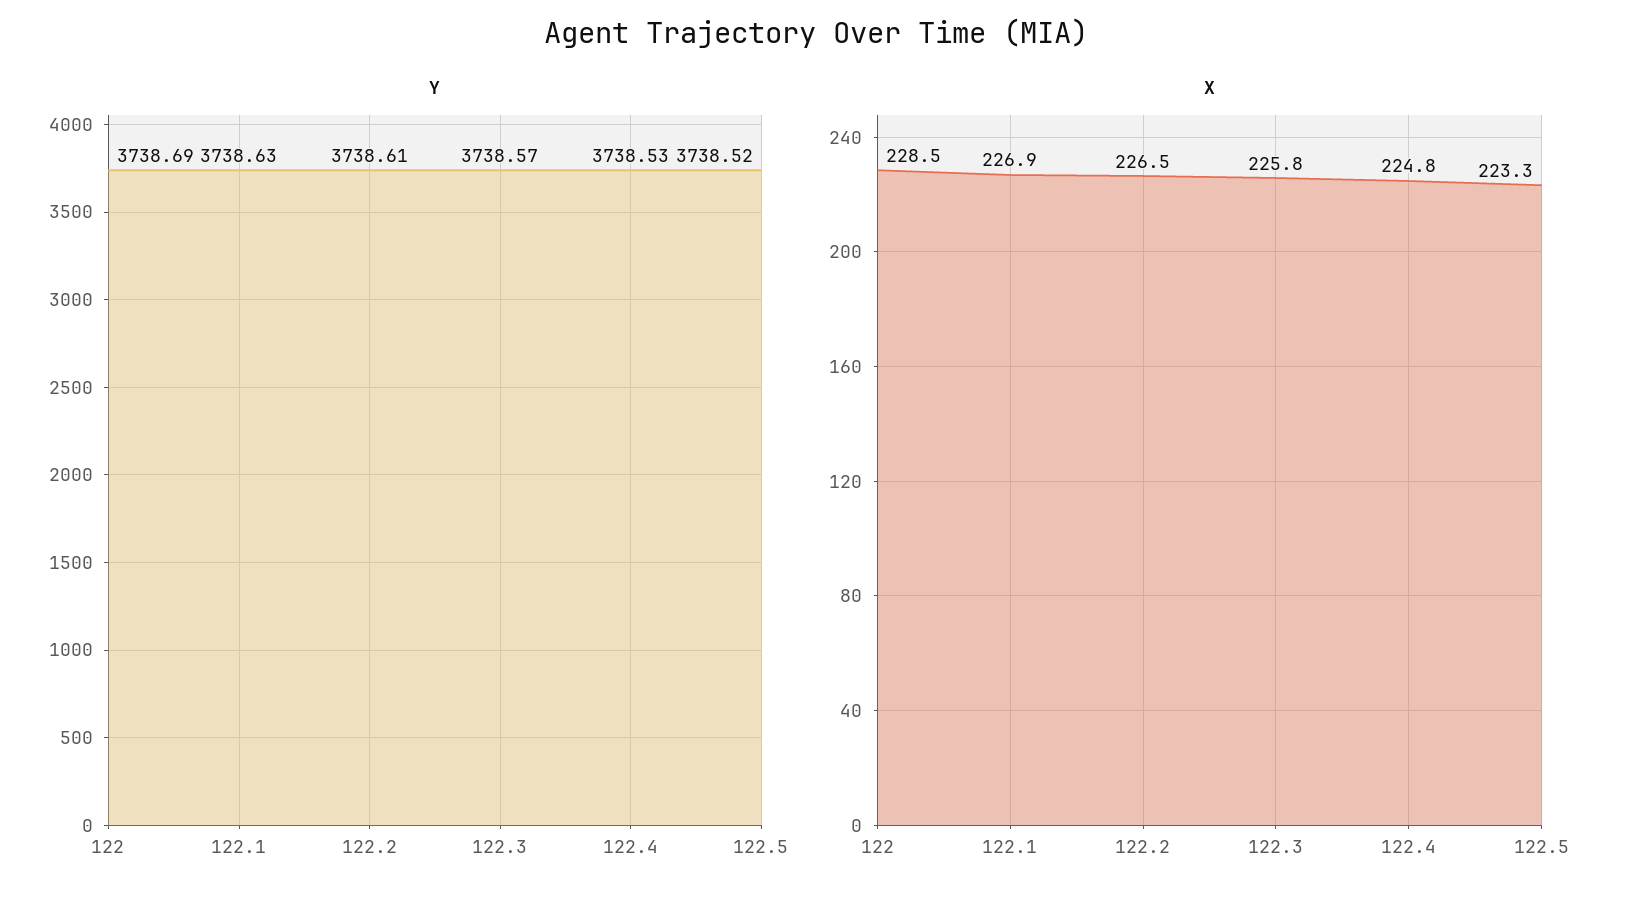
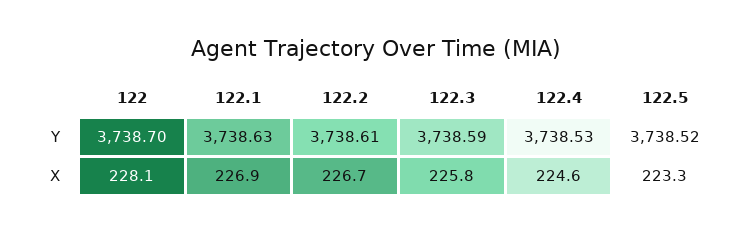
  {
    "Y": {
-     "122": 3738.69,
+     "122": 3738.7,
      "122.1": 3738.63,
      "122.2": 3738.61,
-     "122.3": 3738.57,
+     "122.3": 3738.59,
      "122.4": 3738.53,
      "122.5": 3738.52
    },
    "X": {
-     "122": 228.5,
+     "122": 228.1,
      "122.1": 226.9,
-     "122.2": 226.5,
+     "122.2": 226.7,
      "122.3": 225.8,
-     "122.4": 224.8,
+     "122.4": 224.6,
      "122.5": 223.3
    }
  }

